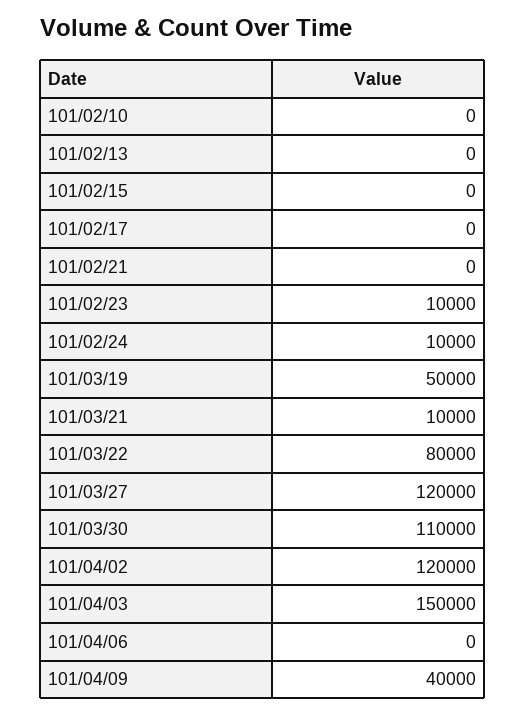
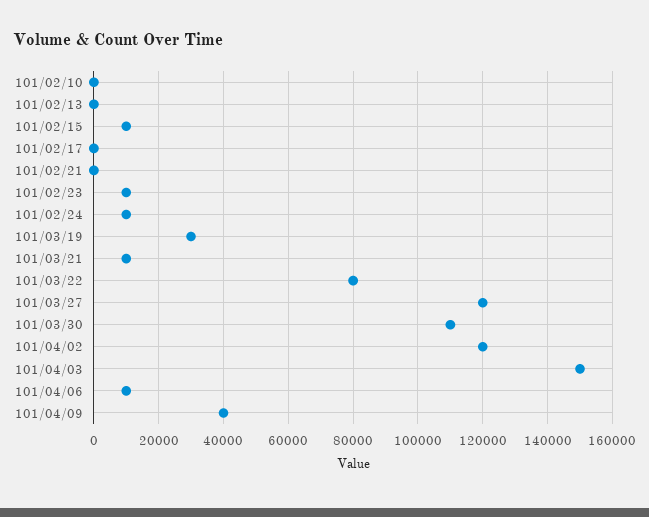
  {
    "101/02/10": 0,
    "101/02/13": 0,
-   "101/02/15": 0,
+   "101/02/15": 10000,
    "101/02/17": 0,
    "101/02/21": 0,
    "101/02/23": 10000,
    "101/02/24": 10000,
-   "101/03/19": 50000,
+   "101/03/19": 30000,
    "101/03/21": 10000,
    "101/03/22": 80000,
    "101/03/27": 120000,
    "101/03/30": 110000,
    "101/04/02": 120000,
    "101/04/03": 150000,
-   "101/04/06": 0,
+   "101/04/06": 10000,
    "101/04/09": 40000
  }

